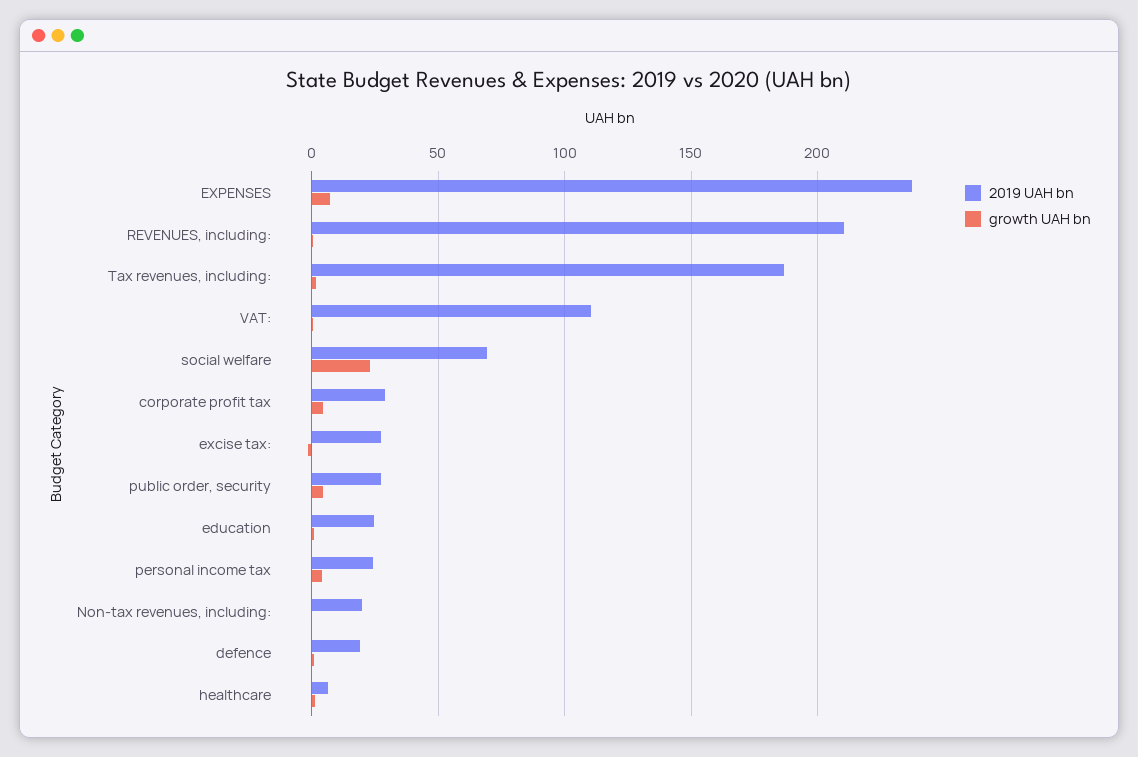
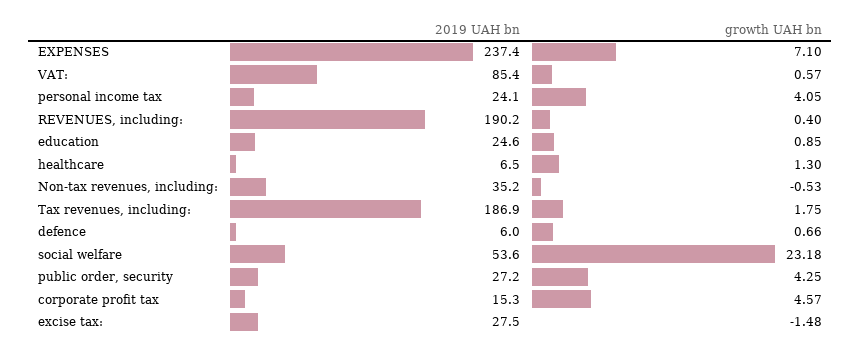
  {
    "2019 UAH bn": {
      "EXPENSES": 237.4,
-     "REVENUES, including:": 210,
+     "REVENUES, including:": 190.2,
      "Tax revenues, including:": 186.9,
-     "VAT:": 110,
+     "VAT:": 85.4,
-     "social welfare": 70,
+     "social welfare": 53.6,
-     "corporate profit tax": 30,
+     "corporate profit tax": 15.3,
      "excise tax:": 27.5,
      "public order, security": 27.2,
      "education": 24.6,
      "personal income tax": 24.1,
-     "Non-tax revenues, including:": 20,
+     "Non-tax revenues, including:": 35.2,
-     "defence": 20,
+     "defence": 6,
      "healthcare": 6.5
    },
    "growth UAH bn": {
      "EXPENSES": 7.1,
      "REVENUES, including:": 0.4,
      "Tax revenues, including:": 1.75,
      "VAT:": 0.57,
      "social welfare": 23.18,
      "corporate profit tax": 4.57,
      "excise tax:": -1.48,
      "public order, security": 4.25,
      "education": 0.85,
      "personal income tax": 4.05,
      "Non-tax revenues, including:": -0.53,
      "defence": 0.66,
      "healthcare": 1.3
    }
  }

